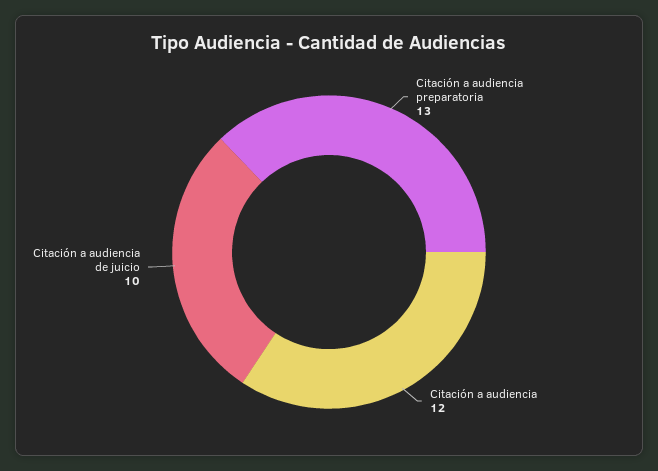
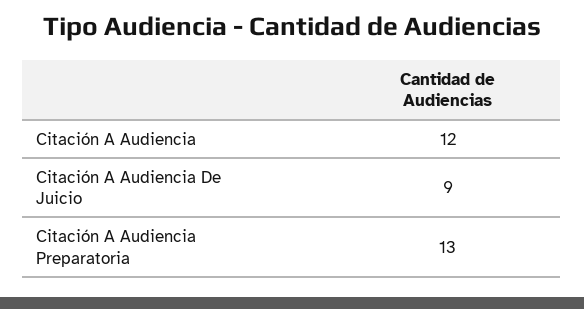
  {
    "Citación a audiencia preparatoria": 13,
    "Citación a audiencia": 12,
-   "Citación a audiencia de juicio": 10
+   "Citación a audiencia de juicio": 9
  }

